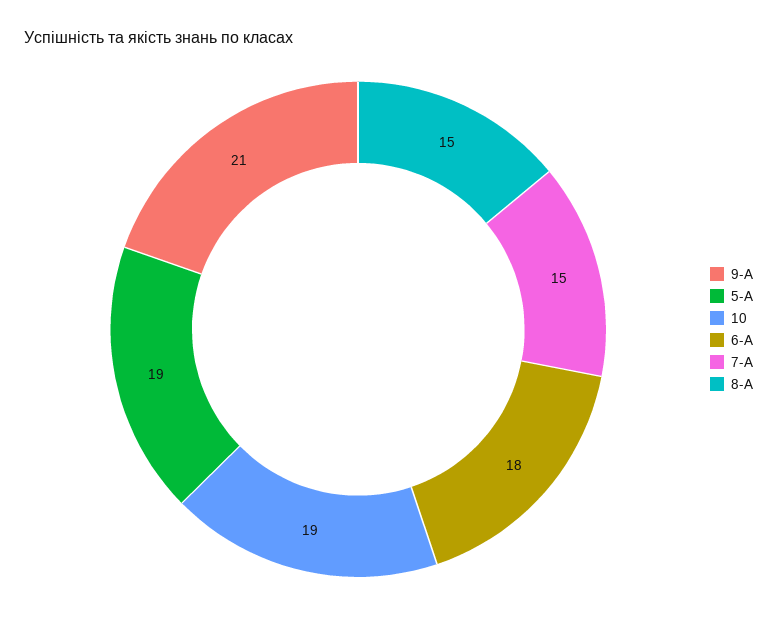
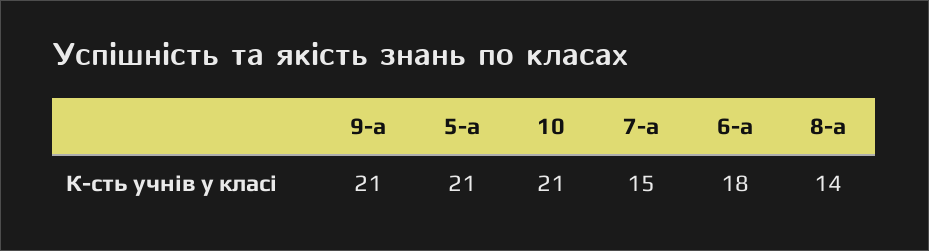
  {
    "9-А": 21,
-   "5-А": 19,
+   "5-А": 21,
-   "10": 19,
+   "10": 21,
    "6-А": 18,
    "7-А": 15,
-   "8-А": 15
+   "8-А": 14
  }

